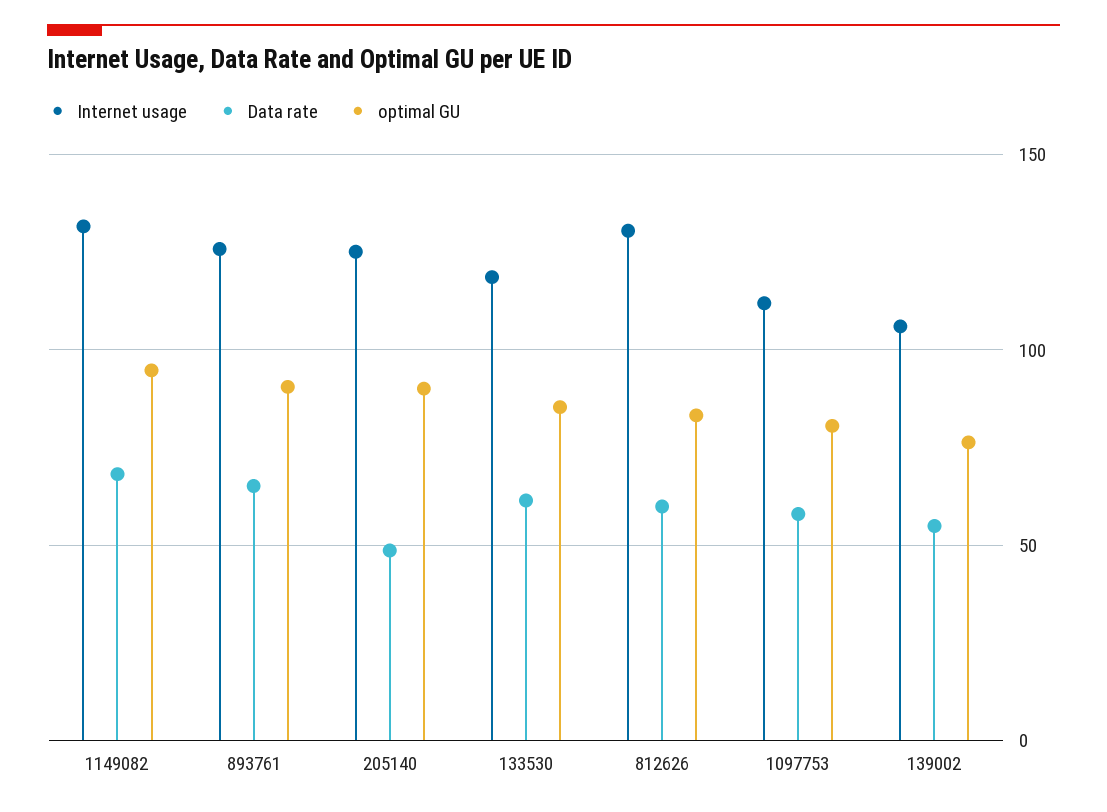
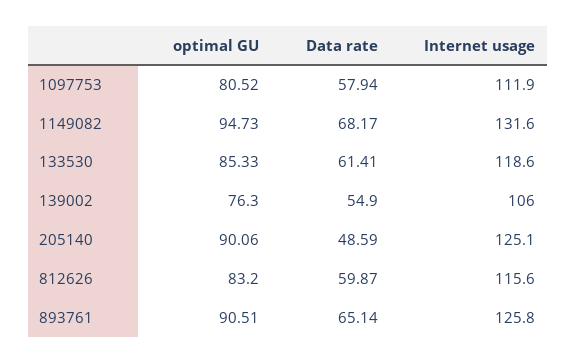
  {
    "Internet usage": {
      "1149082": 131.6,
      "893761": 125.8,
      "205140": 125.1,
      "133530": 118.6,
-     "812626": 130,
+     "812626": 115.6,
      "1097753": 111.9,
      "139002": 106
    },
    "Data rate": {
      "1149082": 68.17,
      "893761": 65.14,
      "205140": 48.59,
      "133530": 61.41,
      "812626": 59.87,
      "1097753": 57.94,
      "139002": 54.9
    },
    "optimal GU": {
      "1149082": 94.73,
      "893761": 90.51,
      "205140": 90.06,
      "133530": 85.33,
      "812626": 83.2,
      "1097753": 80.52,
      "139002": 76.3
    }
  }

